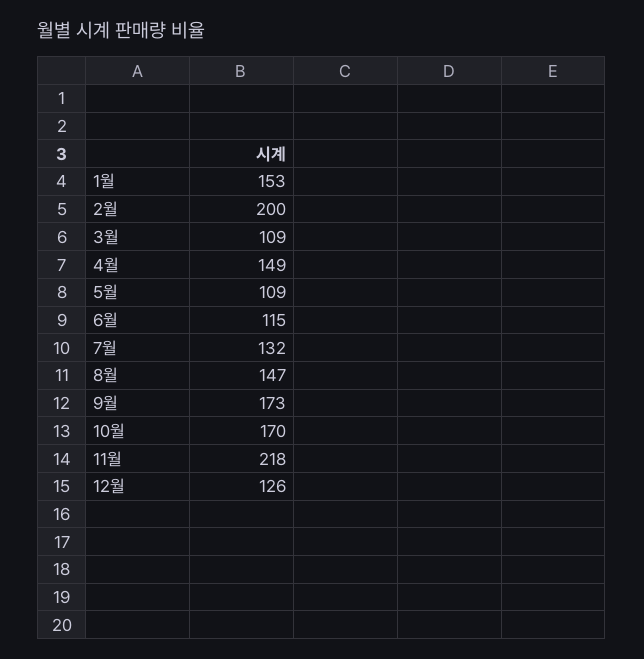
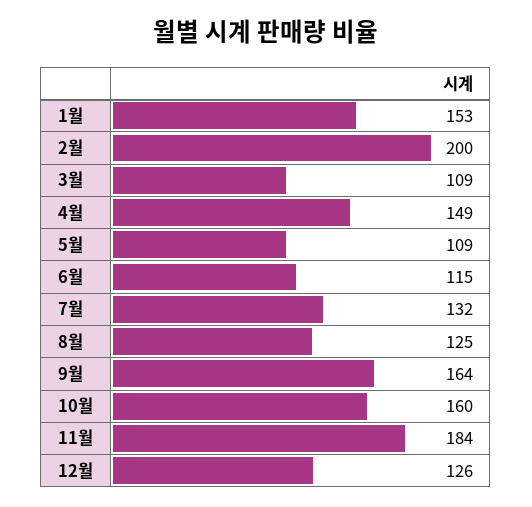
  {
    "1월": 153,
    "2월": 200,
    "3월": 109,
    "4월": 149,
    "5월": 109,
    "6월": 115,
    "7월": 132,
-   "8월": 147,
+   "8월": 125,
-   "9월": 173,
+   "9월": 164,
-   "10월": 170,
+   "10월": 160,
-   "11월": 218,
+   "11월": 184,
    "12월": 126
  }

